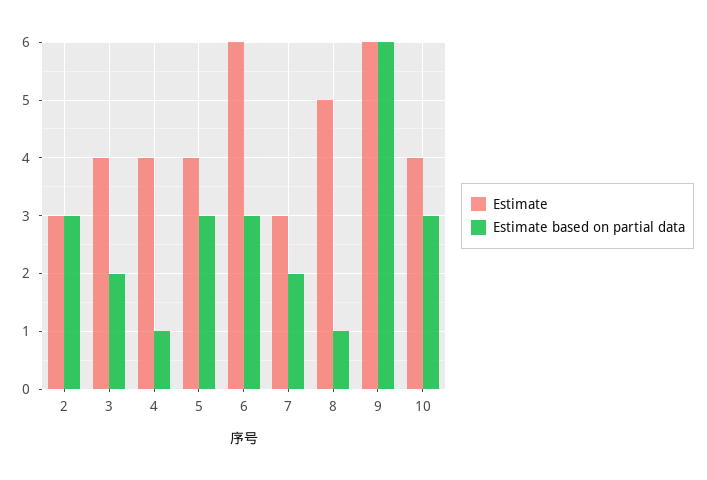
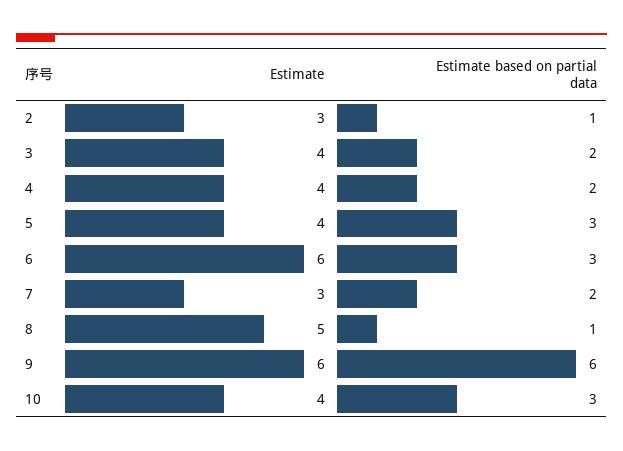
  {
    "Estimate": {
      "2": 3,
      "3": 4,
      "4": 4,
      "5": 4,
      "6": 6,
      "7": 3,
      "8": 5,
      "9": 6,
      "10": 4
    },
    "Estimate based on partial data": {
-     "2": 3,
+     "2": 1,
      "3": 2,
-     "4": 1,
+     "4": 2,
      "5": 3,
      "6": 3,
      "7": 2,
      "8": 1,
      "9": 6,
      "10": 3
    }
  }

